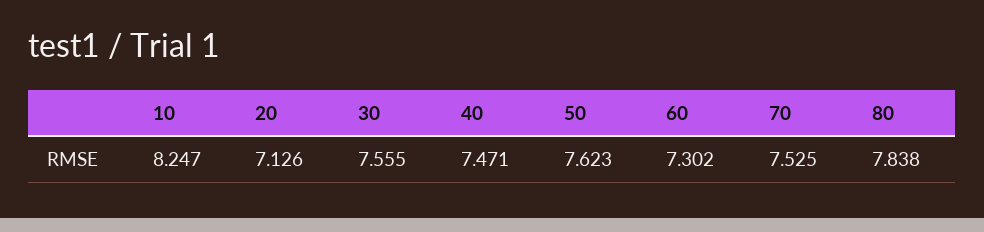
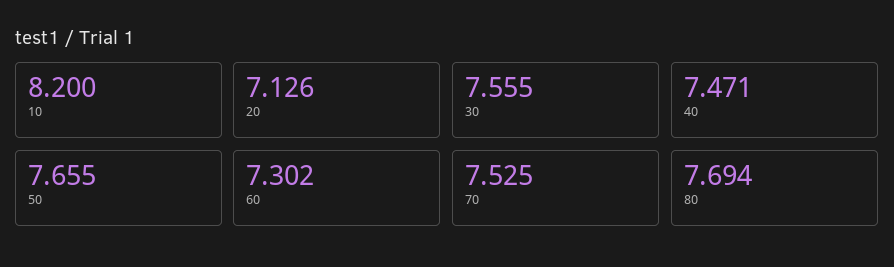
  {
-   "10": 8.247,
+   "10": 8.2,
    "20": 7.126,
    "30": 7.555,
    "40": 7.471,
-   "50": 7.623,
+   "50": 7.655,
    "60": 7.302,
    "70": 7.525,
-   "80": 7.838
+   "80": 7.694
  }

